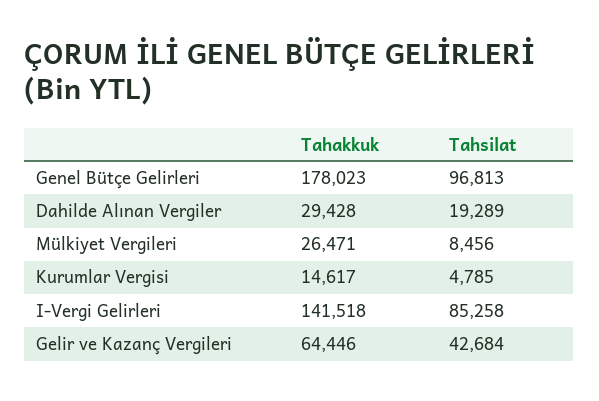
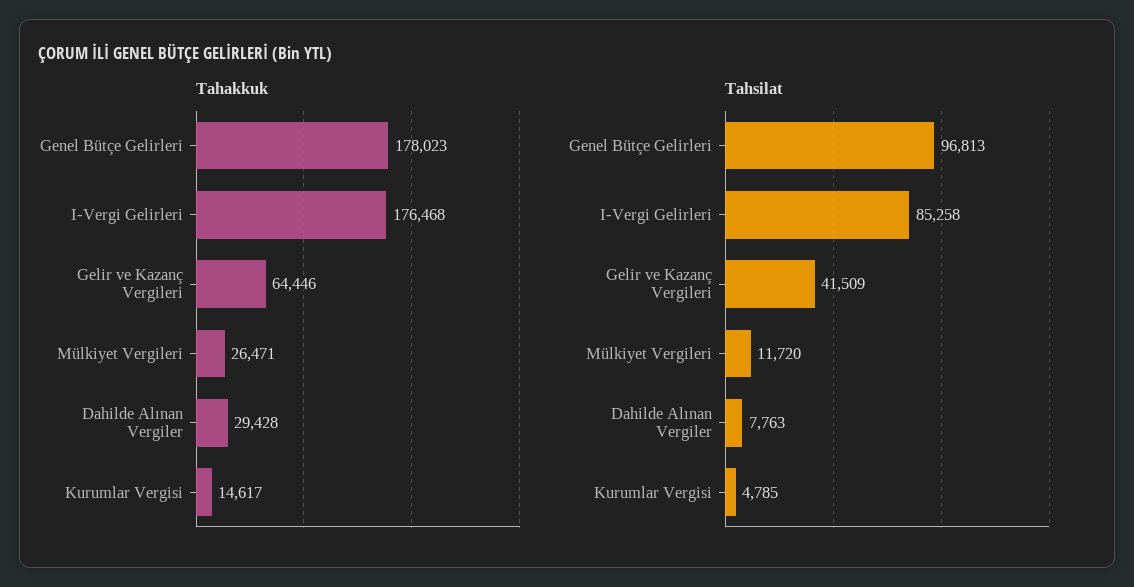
  {
    "Tahakkuk": {
      "Genel Bütçe Gelirleri": 178023,
      "Dahilde Alınan Vergiler": 29428,
      "Mülkiyet Vergileri": 26471,
      "Kurumlar Vergisi": 14617,
-     "I-Vergi Gelirleri": 141518,
+     "I-Vergi Gelirleri": 176468,
      "Gelir ve Kazanç Vergileri": 64446
    },
    "Tahsilat": {
      "Genel Bütçe Gelirleri": 96813,
-     "Dahilde Alınan Vergiler": 19289,
+     "Dahilde Alınan Vergiler": 7763,
-     "Mülkiyet Vergileri": 8456,
+     "Mülkiyet Vergileri": 11720,
      "Kurumlar Vergisi": 4785,
      "I-Vergi Gelirleri": 85258,
-     "Gelir ve Kazanç Vergileri": 42684
+     "Gelir ve Kazanç Vergileri": 41509
    }
  }

